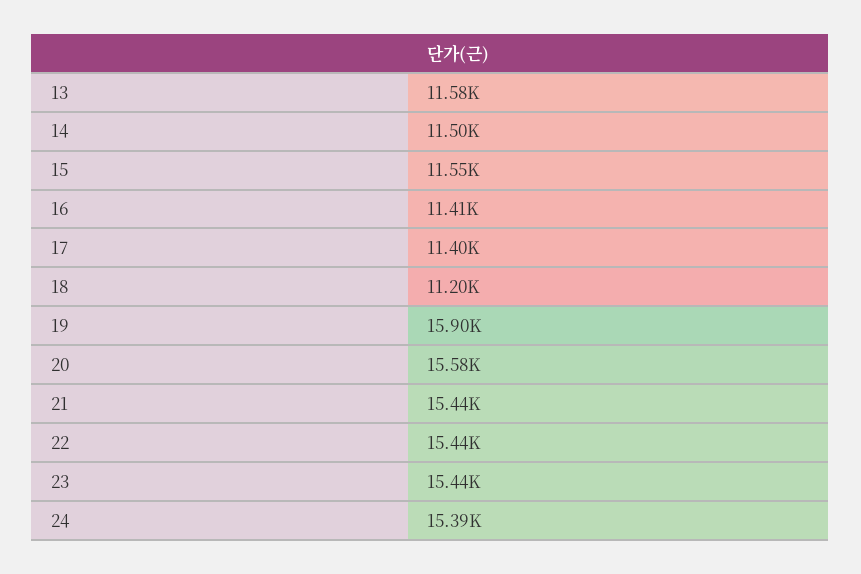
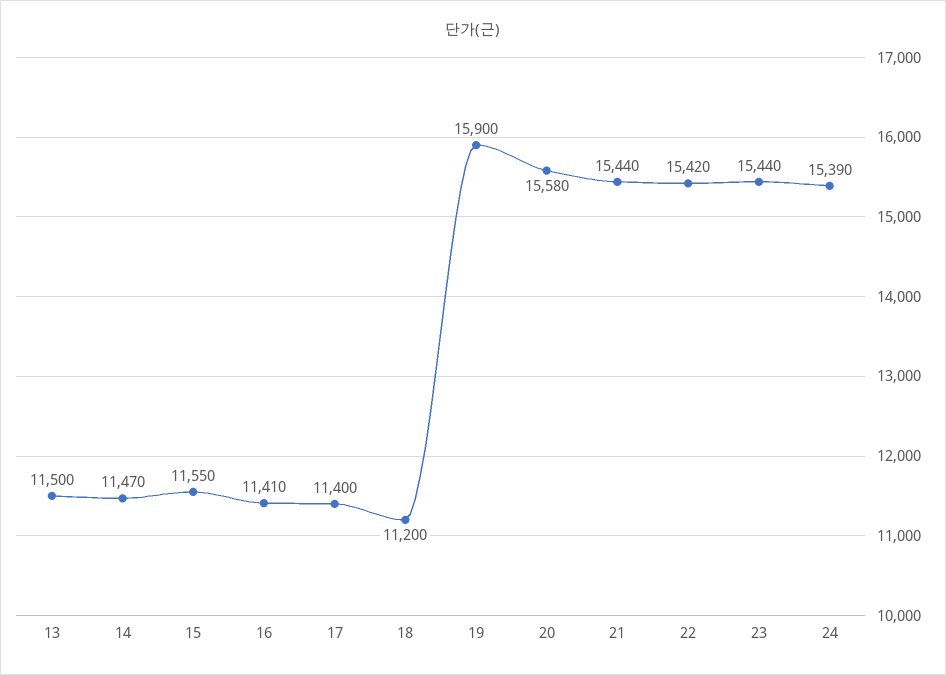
  {
-   "13": 11580,
+   "13": 11500,
-   "14": 11500,
+   "14": 11470,
    "15": 11550,
    "16": 11410,
    "17": 11400,
    "18": 11200,
    "19": 15900,
    "20": 15580,
    "21": 15440,
-   "22": 15440,
+   "22": 15420,
    "23": 15440,
    "24": 15390
  }

